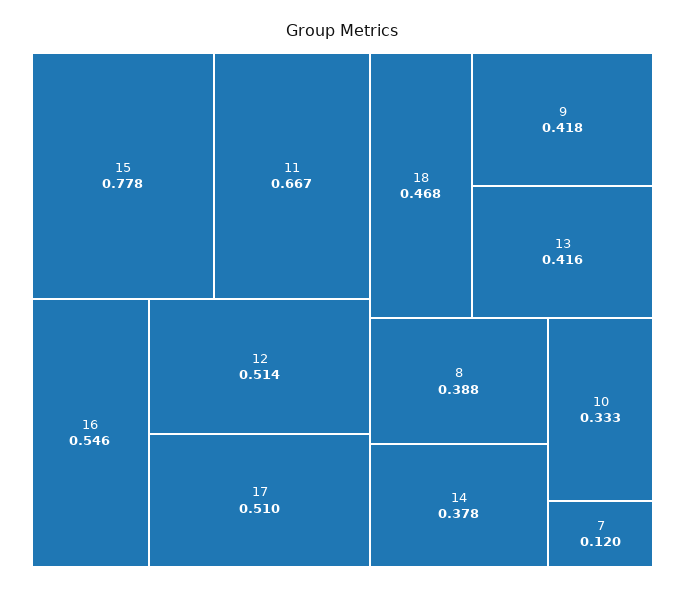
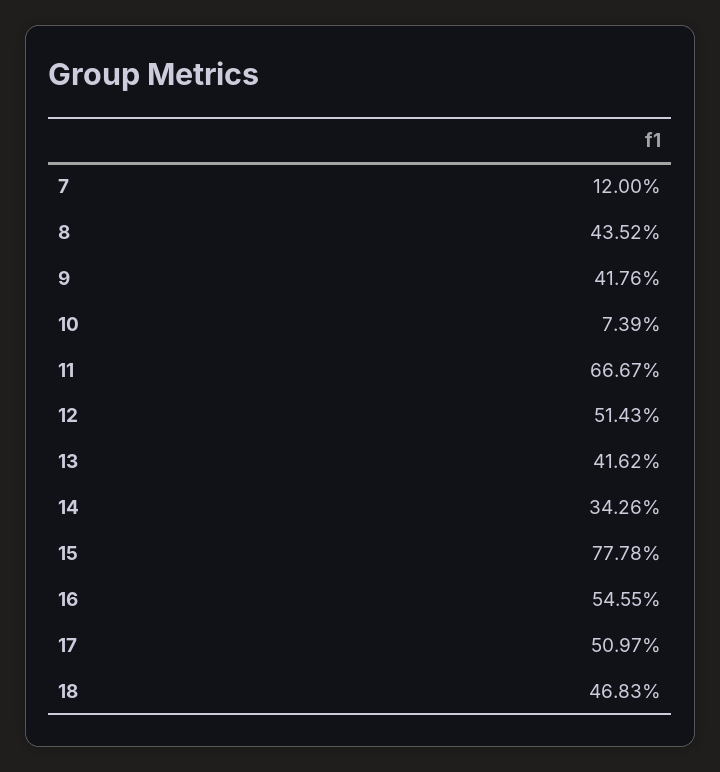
  {
    "15": 0.7778,
    "11": 0.6667,
    "16": 0.5455,
    "12": 0.5143,
    "17": 0.5097,
    "18": 0.4683,
    "9": 0.4176,
    "13": 0.4162,
-   "8": 0.388,
+   "8": 0.4352,
-   "14": 0.378,
+   "14": 0.3426,
-   "10": 0.333,
+   "10": 0.0739,
    "7": 0.12
  }

